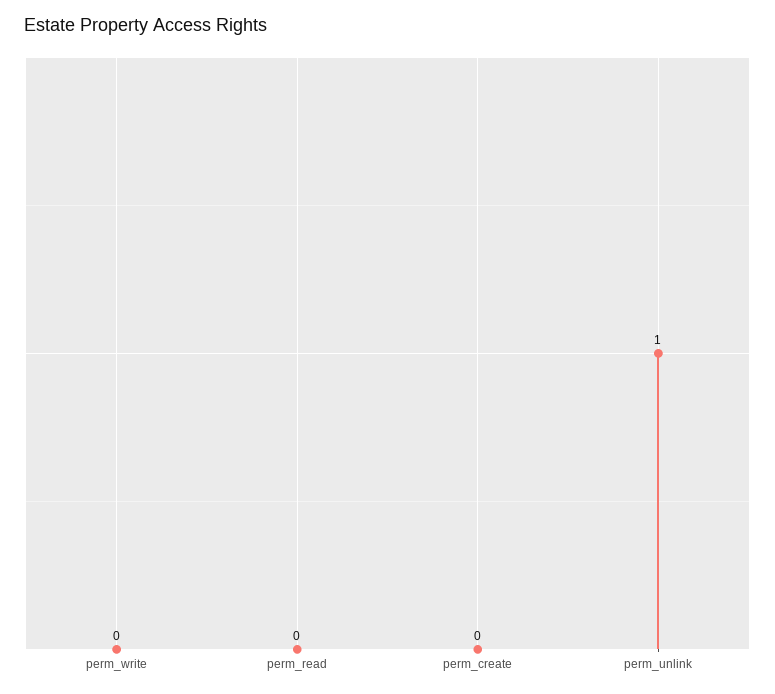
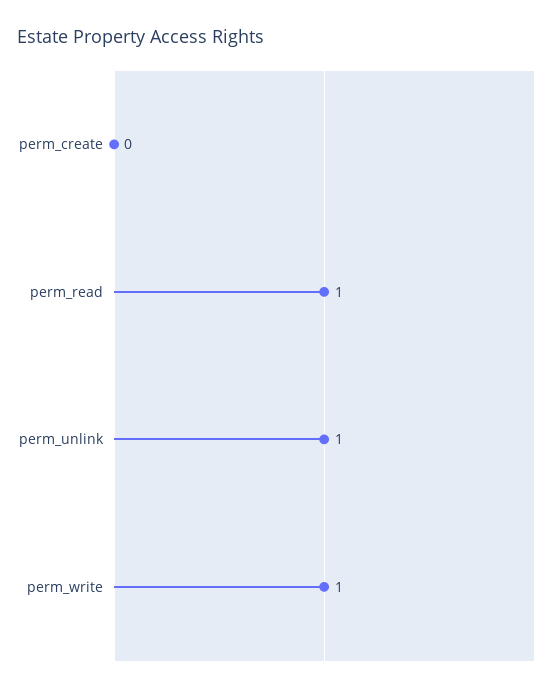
  {
-   "perm_write": 0,
+   "perm_write": 1,
-   "perm_read": 0,
+   "perm_read": 1,
    "perm_create": 0,
    "perm_unlink": 1
  }

